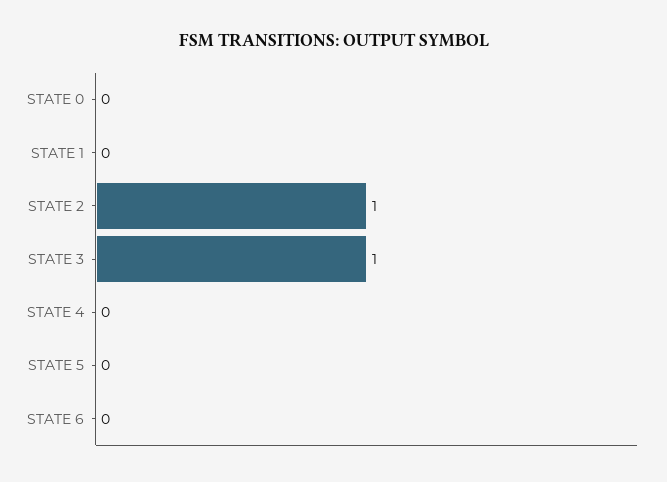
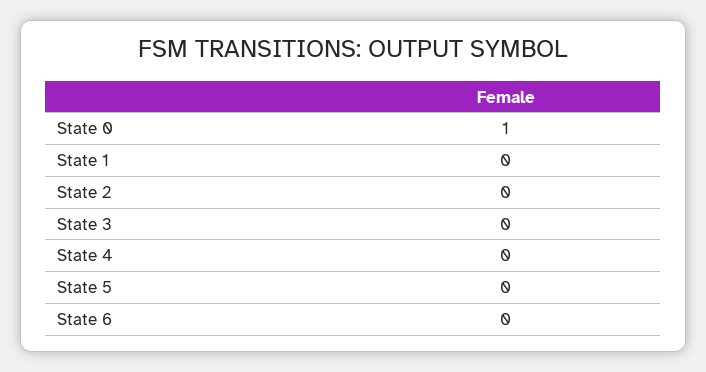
  {
-   "STATE 0": 0,
+   "STATE 0": 1,
    "STATE 1": 0,
-   "STATE 2": 1,
+   "STATE 2": 0,
-   "STATE 3": 1,
+   "STATE 3": 0,
    "STATE 4": 0,
    "STATE 5": 0,
    "STATE 6": 0
  }

